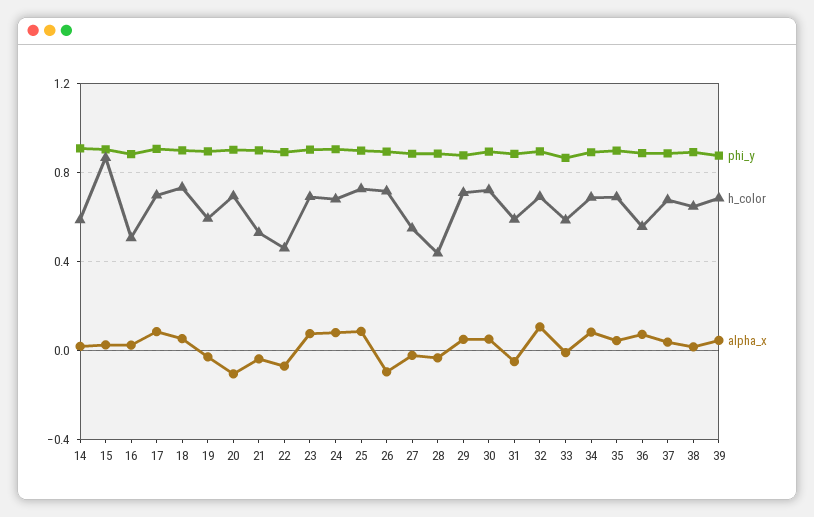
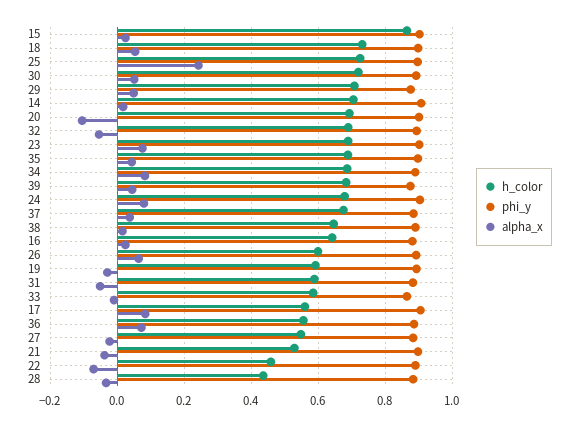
  {
    "phi_y": {
      "14": 0.9,
      "15": 0.9,
      "16": 0.88,
      "17": 0.9,
      "18": 0.9,
      "19": 0.9,
      "20": 0.9,
      "21": 0.9,
      "22": 0.88,
      "23": 0.9,
      "24": 0.9,
      "25": 0.9,
      "26": 0.9,
      "27": 0.88,
      "28": 0.88,
      "29": 0.88,
      "30": 0.9,
      "31": 0.88,
      "32": 0.9,
      "33": 0.86,
      "34": 0.88,
      "35": 0.9,
      "36": 0.88,
      "37": 0.88,
      "38": 0.88,
      "39": 0.88
    },
    "h_color": {
-     "14": 0.6,
+     "14": 0.7,
      "15": 0.86,
-     "16": 0.5,
+     "16": 0.64,
-     "17": 0.7,
+     "17": 0.56,
      "18": 0.74,
      "19": 0.6,
      "20": 0.7,
      "21": 0.52,
      "22": 0.46,
      "23": 0.68,
      "24": 0.68,
      "25": 0.72,
-     "26": 0.7,
+     "26": 0.6,
      "27": 0.54,
      "28": 0.44,
      "29": 0.7,
      "30": 0.72,
      "31": 0.58,
      "32": 0.68,
      "33": 0.58,
      "34": 0.68,
      "35": 0.68,
      "36": 0.56,
      "37": 0.68,
      "38": 0.64,
      "39": 0.68
    },
    "alpha_x": {
      "14": 0.02,
      "15": 0.02,
      "16": 0.02,
      "17": 0.08,
      "18": 0.06,
      "19": -0.02,
      "20": -0.1,
      "21": -0.04,
      "22": -0.08,
      "23": 0.08,
      "24": 0.08,
-     "25": 0.1,
+     "25": 0.24,
-     "26": -0.1,
+     "26": 0.06,
      "27": -0.02,
      "28": -0.04,
      "29": 0.04,
      "30": 0.06,
      "31": -0.06,
-     "32": 0.1,
+     "32": -0.06,
      "33": 0,
      "34": 0.08,
      "35": 0.04,
      "36": 0.08,
      "37": 0.04,
      "38": 0.02,
      "39": 0.04
    }
  }

